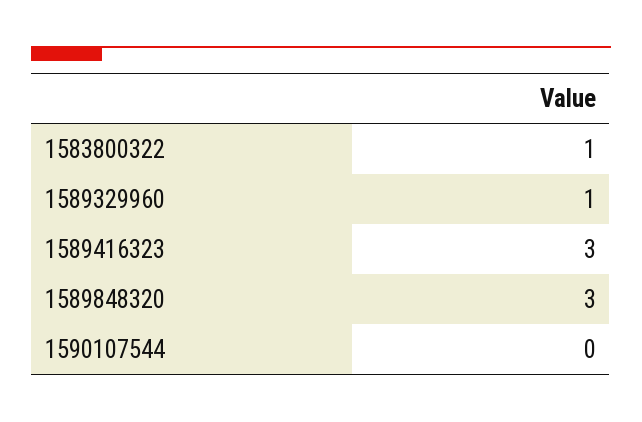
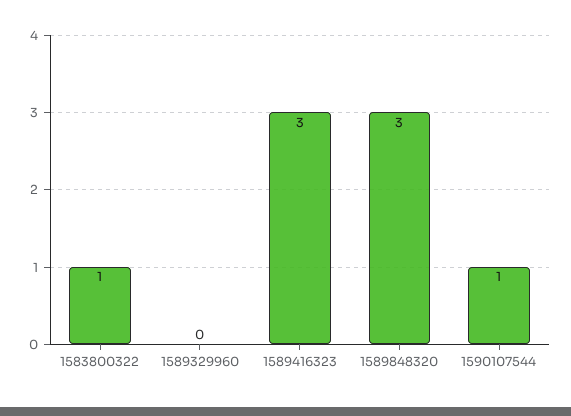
  {
    "1583800322": 1,
-   "1589329960": 1,
+   "1589329960": 0,
    "1589416323": 3,
    "1589848320": 3,
-   "1590107544": 0
+   "1590107544": 1
  }

